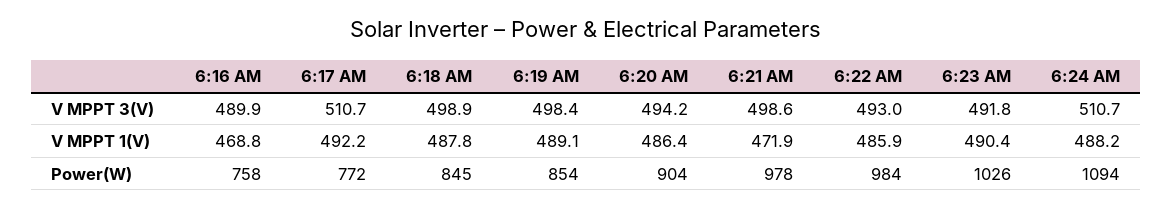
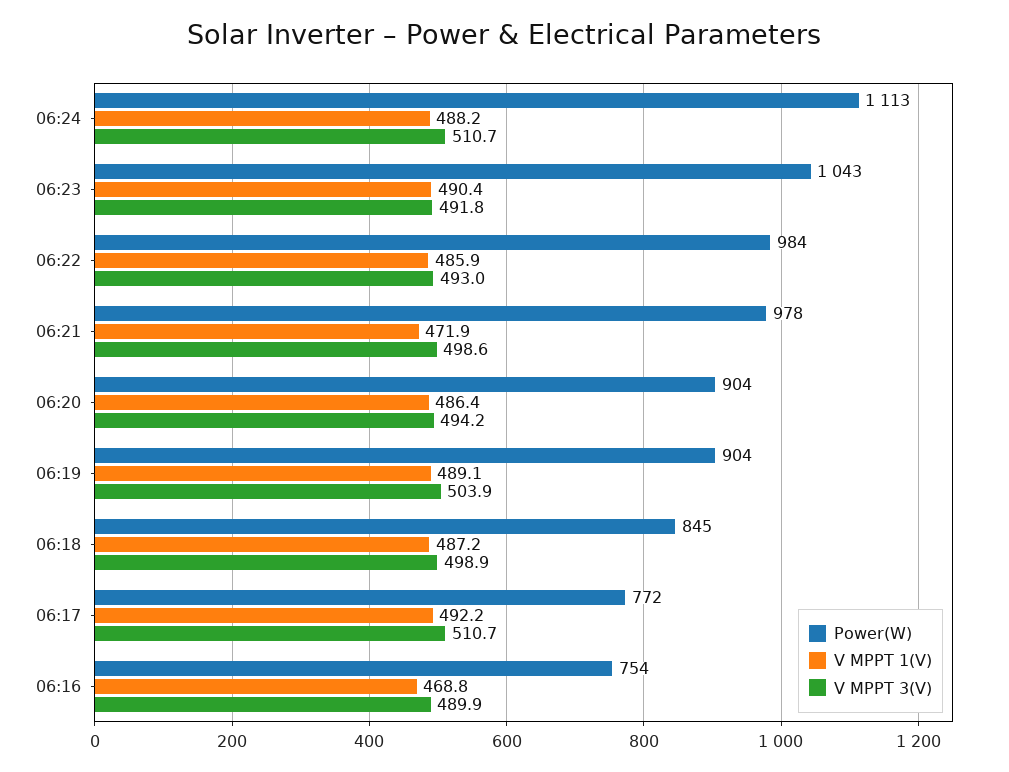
  {
    "V MPPT 3(V)": {
      "6:16 AM": 489.9,
      "6:17 AM": 510.7,
      "6:18 AM": 498.9,
-     "6:19 AM": 498.4,
+     "6:19 AM": 503.9,
      "6:20 AM": 494.2,
      "6:21 AM": 498.6,
      "6:22 AM": 493,
      "6:23 AM": 491.8,
      "6:24 AM": 510.7
    },
    "V MPPT 1(V)": {
      "6:16 AM": 468.8,
      "6:17 AM": 492.2,
-     "6:18 AM": 487.8,
+     "6:18 AM": 487.2,
      "6:19 AM": 489.1,
      "6:20 AM": 486.4,
      "6:21 AM": 471.9,
      "6:22 AM": 485.9,
      "6:23 AM": 490.4,
      "6:24 AM": 488.2
    },
    "Power(W)": {
-     "6:16 AM": 758,
+     "6:16 AM": 754,
      "6:17 AM": 772,
      "6:18 AM": 845,
-     "6:19 AM": 854,
+     "6:19 AM": 904,
      "6:20 AM": 904,
      "6:21 AM": 978,
      "6:22 AM": 984,
-     "6:23 AM": 1026,
+     "6:23 AM": 1043,
-     "6:24 AM": 1094
+     "6:24 AM": 1113
    }
  }

